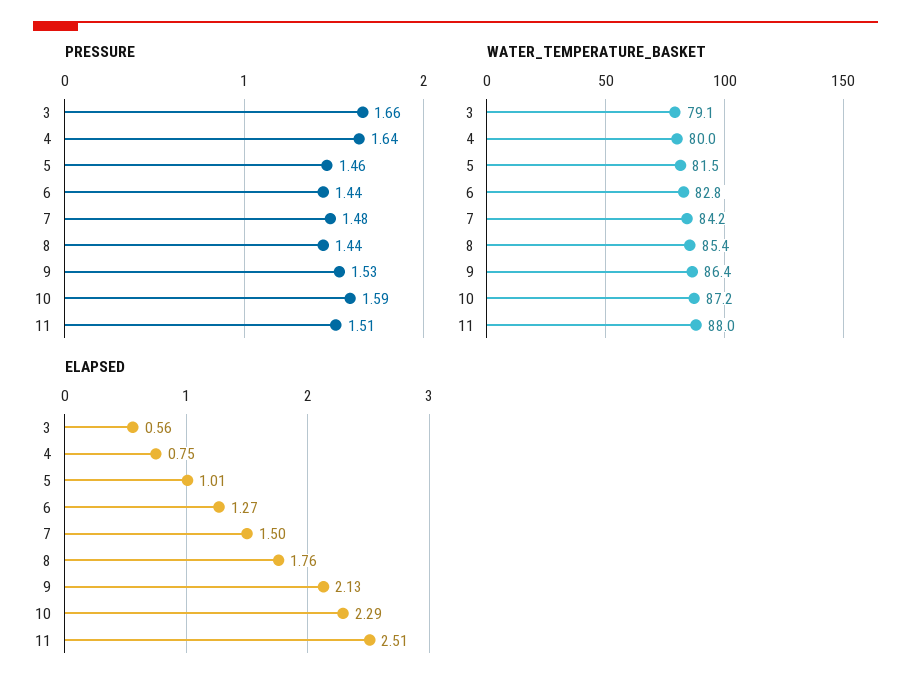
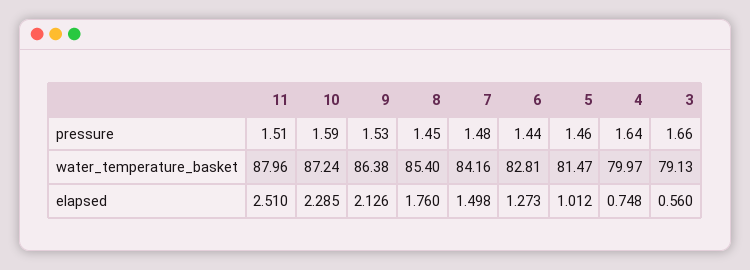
  {
    "PRESSURE": {
      "3": 1.66,
      "4": 1.64,
      "5": 1.46,
      "6": 1.44,
      "7": 1.48,
-     "8": 1.44,
+     "8": 1.45,
      "9": 1.53,
      "10": 1.59,
      "11": 1.51
    },
    "WATER_TEMPERATURE_BASKET": {
      "3": 79.13,
      "4": 79.97,
      "5": 81.47,
      "6": 82.81,
      "7": 84.16,
      "8": 85.4,
      "9": 86.38,
      "10": 87.24,
      "11": 87.96
    },
    "ELAPSED": {
      "3": 0.56,
      "4": 0.748,
      "5": 1.012,
      "6": 1.273,
      "7": 1.498,
      "8": 1.76,
      "9": 2.126,
      "10": 2.285,
      "11": 2.51
    }
  }

